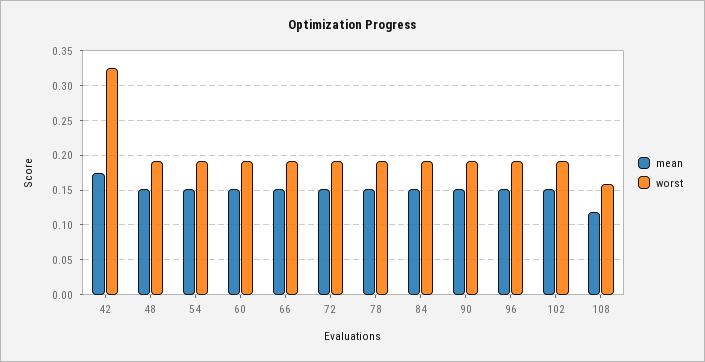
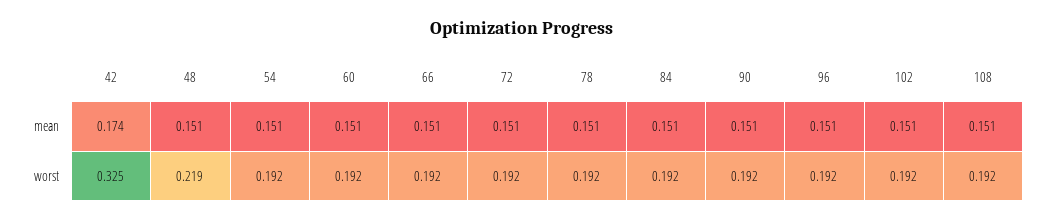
  {
    "mean": {
      "42": 0.174,
      "48": 0.151,
      "54": 0.151,
      "60": 0.151,
      "66": 0.151,
      "72": 0.151,
      "78": 0.151,
      "84": 0.151,
      "90": 0.151,
      "96": 0.151,
      "102": 0.151,
-     "108": 0.12
+     "108": 0.151
    },
    "worst": {
      "42": 0.325,
-     "48": 0.19,
+     "48": 0.219,
      "54": 0.192,
      "60": 0.192,
      "66": 0.192,
      "72": 0.192,
      "78": 0.192,
      "84": 0.192,
      "90": 0.192,
      "96": 0.192,
      "102": 0.192,
-     "108": 0.16
+     "108": 0.192
    }
  }

